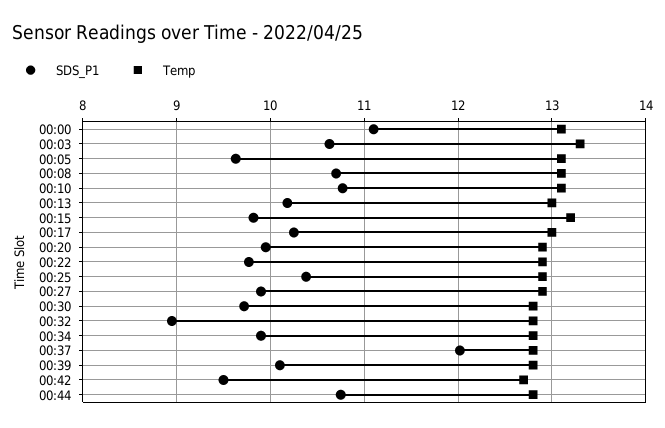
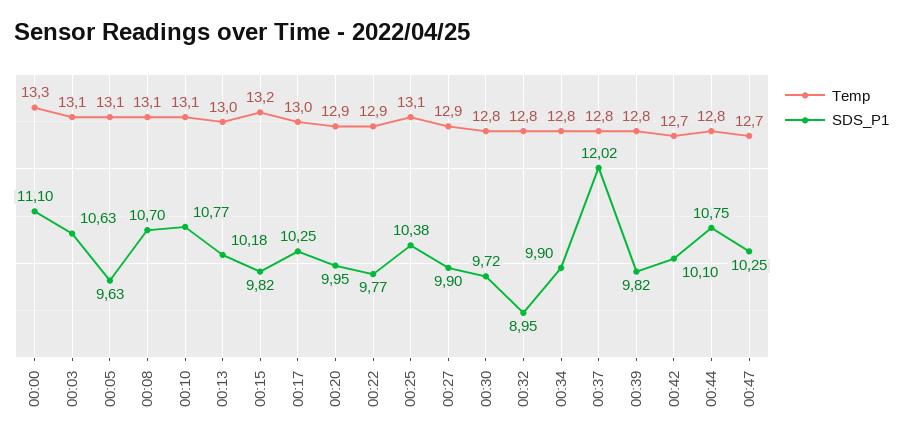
  {
    "SDS_P1": {
      "00:00": 11.1,
      "00:03": 10.63,
      "00:05": 9.63,
      "00:08": 10.7,
      "00:10": 10.77,
      "00:13": 10.18,
      "00:15": 9.82,
      "00:17": 10.25,
      "00:20": 9.95,
      "00:22": 9.77,
      "00:25": 10.38,
      "00:27": 9.9,
      "00:30": 9.72,
      "00:32": 8.95,
      "00:34": 9.9,
      "00:37": 12.02,
-     "00:39": 10.1,
+     "00:39": 9.82,
-     "00:42": 9.5,
+     "00:42": 10.1,
-     "00:44": 10.75
+     "00:44": 10.75,
+     "00:47": 10.25
    },
    "Temp": {
-     "00:00": 13.1,
+     "00:00": 13.3,
-     "00:03": 13.3,
+     "00:03": 13.1,
      "00:05": 13.1,
      "00:08": 13.1,
      "00:10": 13.1,
      "00:13": 13,
      "00:15": 13.2,
      "00:17": 13,
      "00:20": 12.9,
      "00:22": 12.9,
-     "00:25": 12.9,
+     "00:25": 13.1,
      "00:27": 12.9,
      "00:30": 12.8,
      "00:32": 12.8,
      "00:34": 12.8,
      "00:37": 12.8,
      "00:39": 12.8,
      "00:42": 12.7,
-     "00:44": 12.8
+     "00:44": 12.8,
+     "00:47": 12.7
    }
  }

